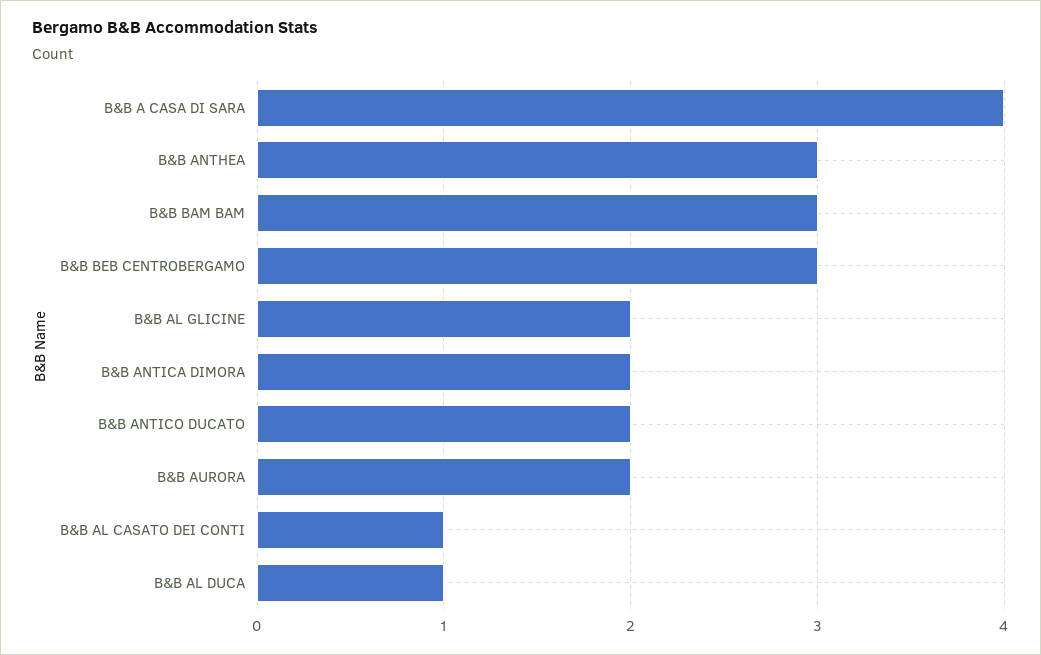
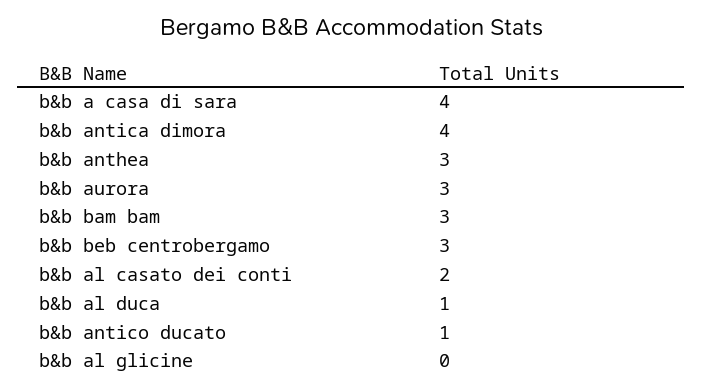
  {
    "B&B A CASA DI SARA": 4,
    "B&B ANTHEA": 3,
    "B&B BAM BAM": 3,
    "B&B BEB CENTROBERGAMO": 3,
-   "B&B AL GLICINE": 2,
+   "B&B AL GLICINE": 0,
-   "B&B ANTICA DIMORA": 2,
+   "B&B ANTICA DIMORA": 4,
-   "B&B ANTICO DUCATO": 2,
+   "B&B ANTICO DUCATO": 1,
-   "B&B AURORA": 2,
+   "B&B AURORA": 3,
-   "B&B AL CASATO DEI CONTI": 1,
+   "B&B AL CASATO DEI CONTI": 2,
    "B&B AL DUCA": 1
  }

